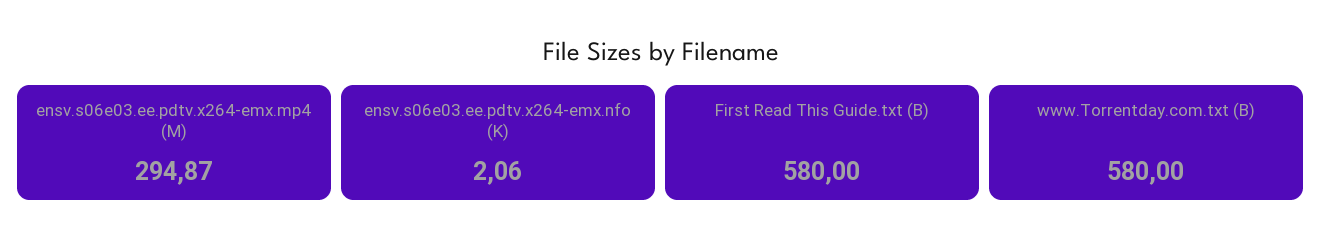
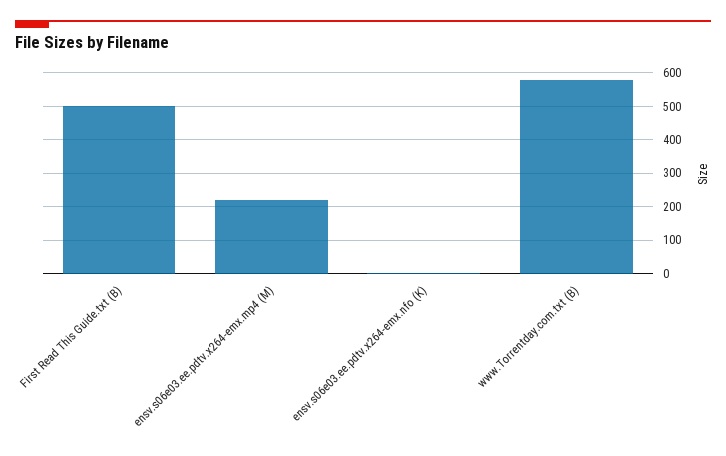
  {
-   "ensv.s06e03.ee.pdtv.x264-emx.mp4 (M)": 294.87,
+   "ensv.s06e03.ee.pdtv.x264-emx.mp4 (M)": 220,
    "ensv.s06e03.ee.pdtv.x264-emx.nfo (K)": 2.06,
-   "First Read This Guide.txt (B)": 580,
+   "First Read This Guide.txt (B)": 500,
    "www.Torrentday.com.txt (B)": 580
  }

